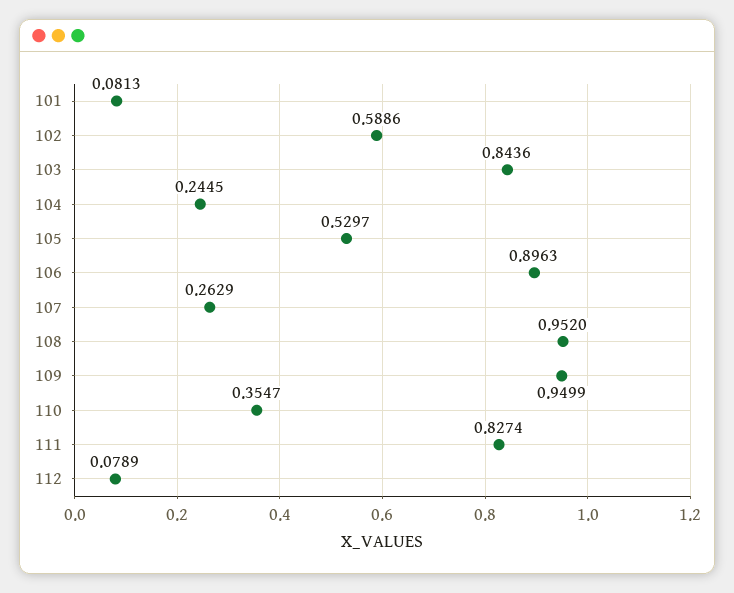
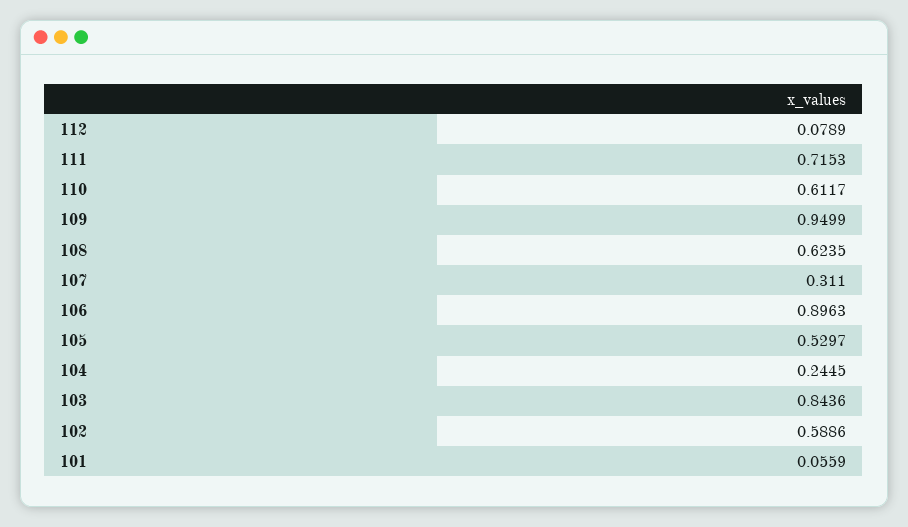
  {
-   "101": 0.0813,
+   "101": 0.0559,
    "102": 0.5886,
    "103": 0.8436,
    "104": 0.2445,
    "105": 0.5297,
    "106": 0.8963,
-   "107": 0.2629,
+   "107": 0.311,
-   "108": 0.952,
+   "108": 0.6235,
    "109": 0.9499,
-   "110": 0.3547,
+   "110": 0.6117,
-   "111": 0.8274,
+   "111": 0.7153,
    "112": 0.0789
  }

